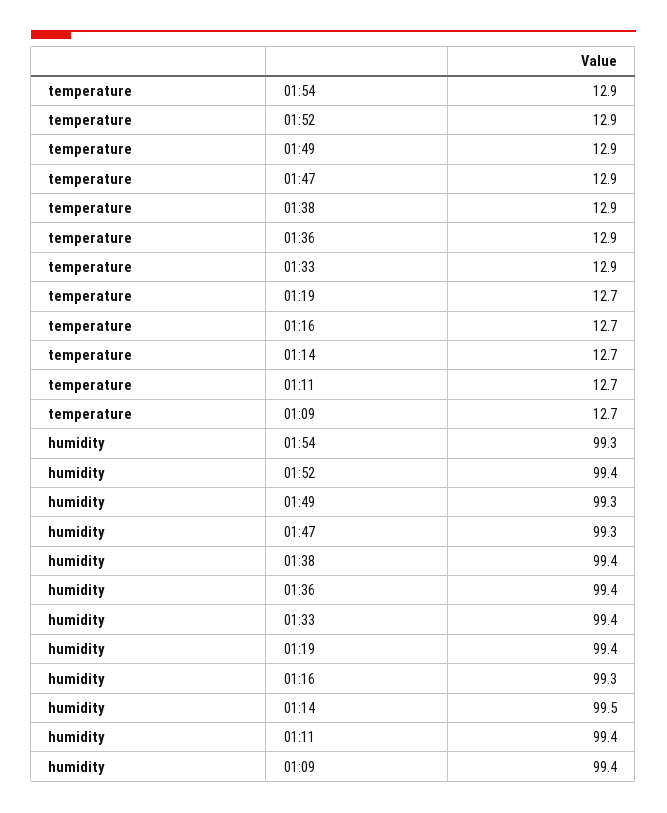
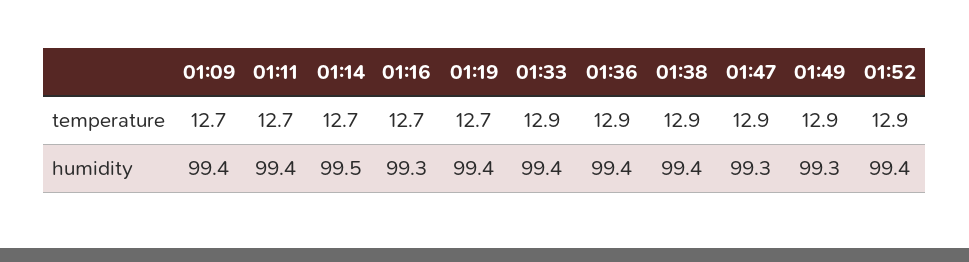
  {
    "temperature": {
-     "01:54": 12.9,
      "01:52": 12.9,
      "01:49": 12.9,
      "01:47": 12.9,
      "01:38": 12.9,
      "01:36": 12.9,
      "01:33": 12.9,
      "01:19": 12.7,
      "01:16": 12.7,
      "01:14": 12.7,
      "01:11": 12.7,
      "01:09": 12.7
    },
    "humidity": {
-     "01:54": 99.3,
      "01:52": 99.4,
      "01:49": 99.3,
      "01:47": 99.3,
      "01:38": 99.4,
      "01:36": 99.4,
      "01:33": 99.4,
      "01:19": 99.4,
      "01:16": 99.3,
      "01:14": 99.5,
      "01:11": 99.4,
      "01:09": 99.4
    }
  }

